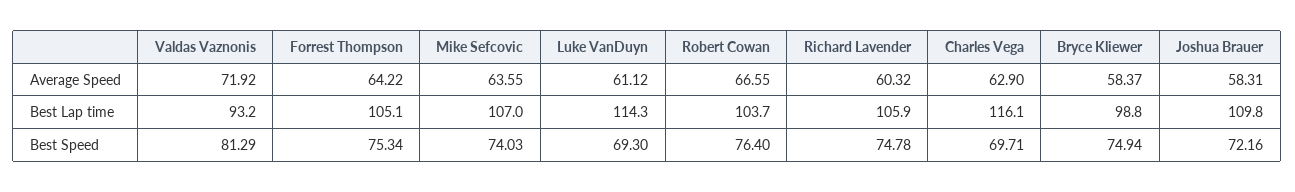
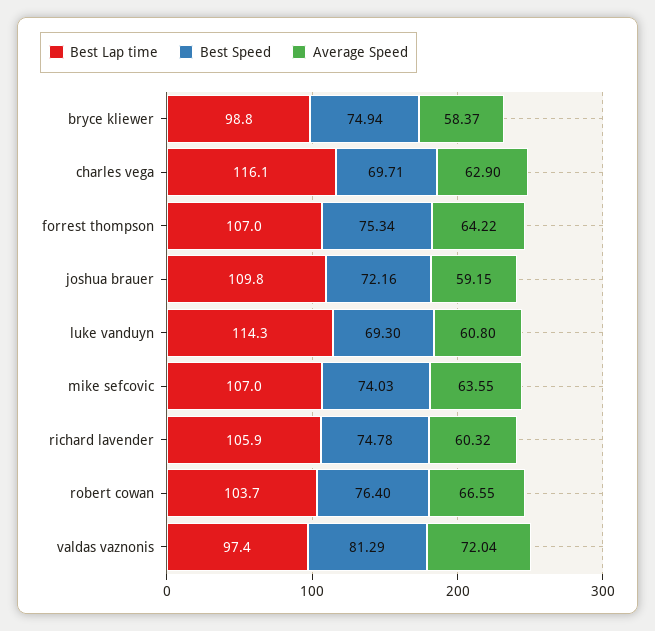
  {
    "Average Speed": {
-     "Valdas Vaznonis": 71.92,
+     "Valdas Vaznonis": 72.04,
      "Forrest Thompson": 64.22,
      "Mike Sefcovic": 63.55,
-     "Luke VanDuyn": 61.12,
+     "Luke VanDuyn": 60.8,
      "Robert Cowan": 66.55,
      "Richard Lavender": 60.32,
      "Charles Vega": 62.9,
      "Bryce Kliewer": 58.37,
-     "Joshua Brauer": 58.31
+     "Joshua Brauer": 59.15
    },
    "Best Lap time": {
-     "Valdas Vaznonis": 93.2,
+     "Valdas Vaznonis": 97.4,
-     "Forrest Thompson": 105.1,
+     "Forrest Thompson": 107,
      "Mike Sefcovic": 107,
      "Luke VanDuyn": 114.3,
      "Robert Cowan": 103.7,
      "Richard Lavender": 105.9,
      "Charles Vega": 116.1,
      "Bryce Kliewer": 98.8,
      "Joshua Brauer": 109.8
    },
    "Best Speed": {
      "Valdas Vaznonis": 81.29,
      "Forrest Thompson": 75.34,
      "Mike Sefcovic": 74.03,
      "Luke VanDuyn": 69.3,
      "Robert Cowan": 76.4,
      "Richard Lavender": 74.78,
      "Charles Vega": 69.71,
      "Bryce Kliewer": 74.94,
      "Joshua Brauer": 72.16
    }
  }

